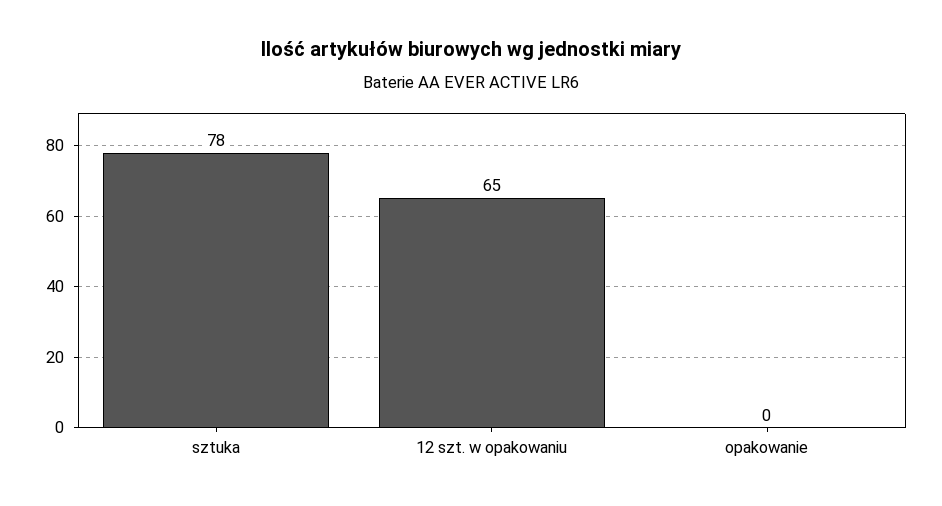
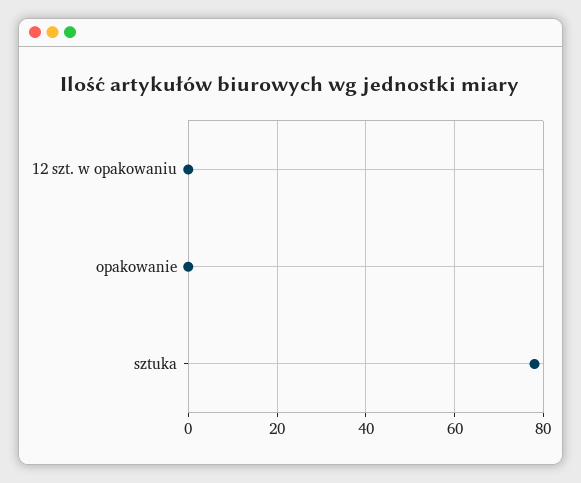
  {
    "sztuka": 78,
-   "12 szt. w opakowaniu": 65,
+   "12 szt. w opakowaniu": 0,
    "opakowanie": 0
  }

